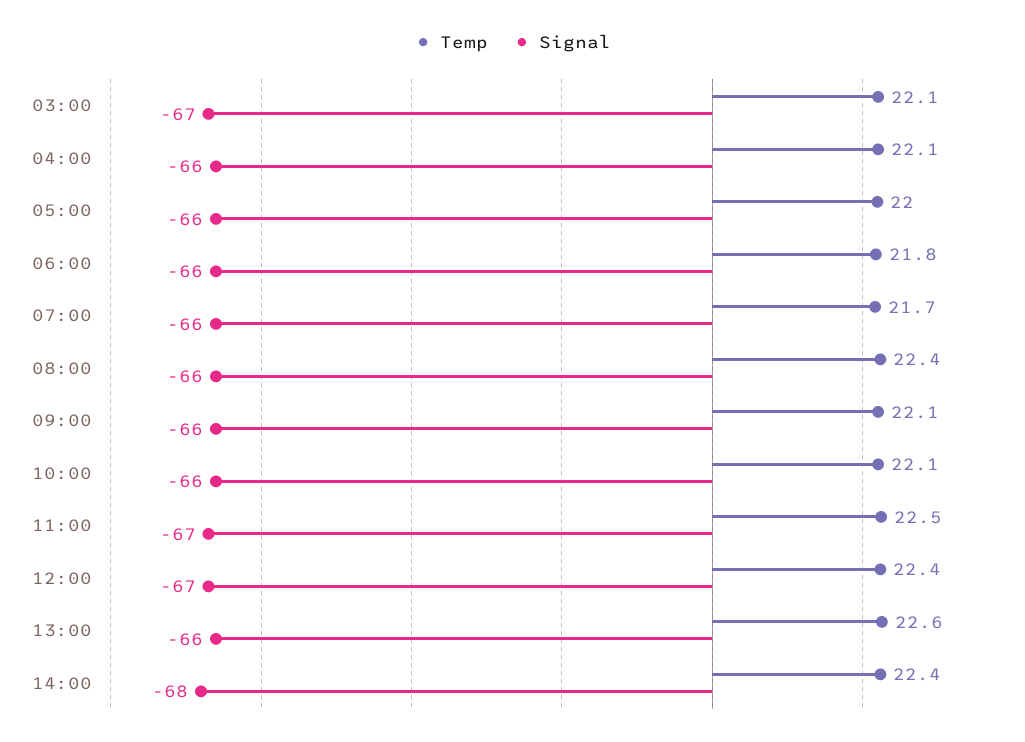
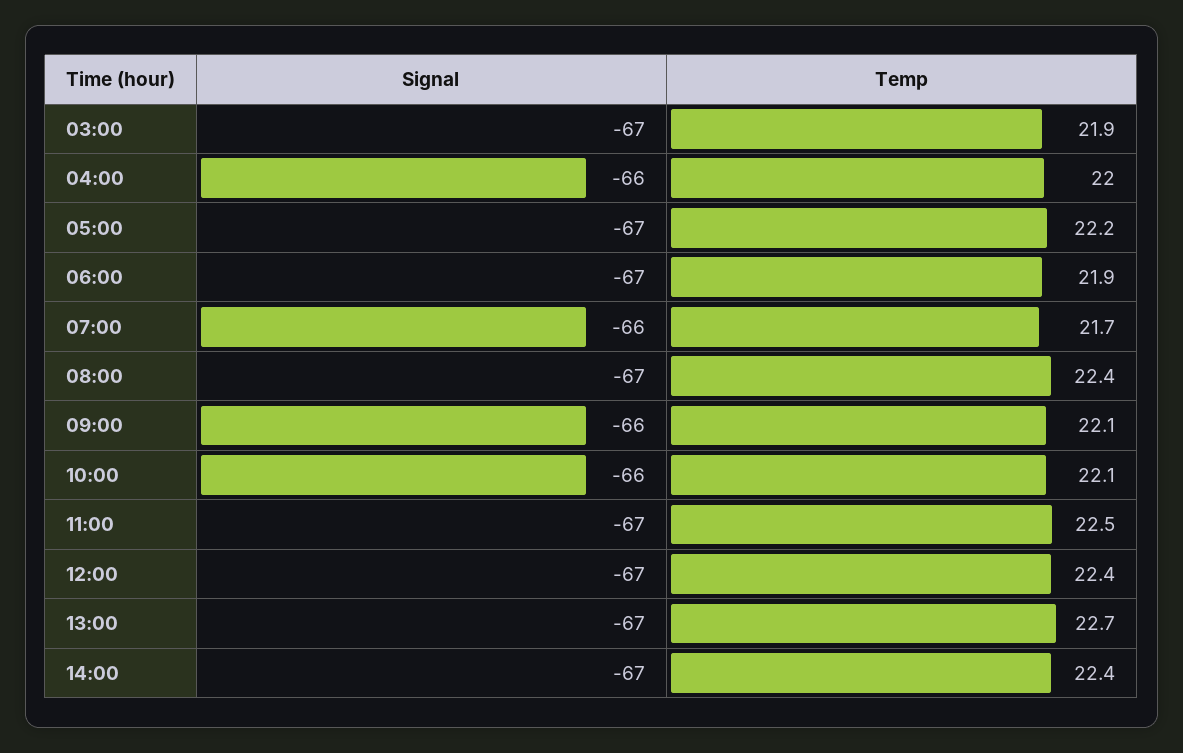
  {
    "Temp": {
-     "03:00": 22.1,
+     "03:00": 21.9,
-     "04:00": 22.1,
+     "04:00": 22,
-     "05:00": 22,
+     "05:00": 22.2,
-     "06:00": 21.8,
+     "06:00": 21.9,
      "07:00": 21.7,
      "08:00": 22.4,
      "09:00": 22.1,
      "10:00": 22.1,
      "11:00": 22.5,
      "12:00": 22.4,
-     "13:00": 22.6,
+     "13:00": 22.7,
      "14:00": 22.4
    },
    "Signal": {
      "03:00": -67,
      "04:00": -66,
-     "05:00": -66,
+     "05:00": -67,
-     "06:00": -66,
+     "06:00": -67,
      "07:00": -66,
-     "08:00": -66,
+     "08:00": -67,
      "09:00": -66,
      "10:00": -66,
      "11:00": -67,
      "12:00": -67,
-     "13:00": -66,
+     "13:00": -67,
-     "14:00": -68
+     "14:00": -67
    }
  }

